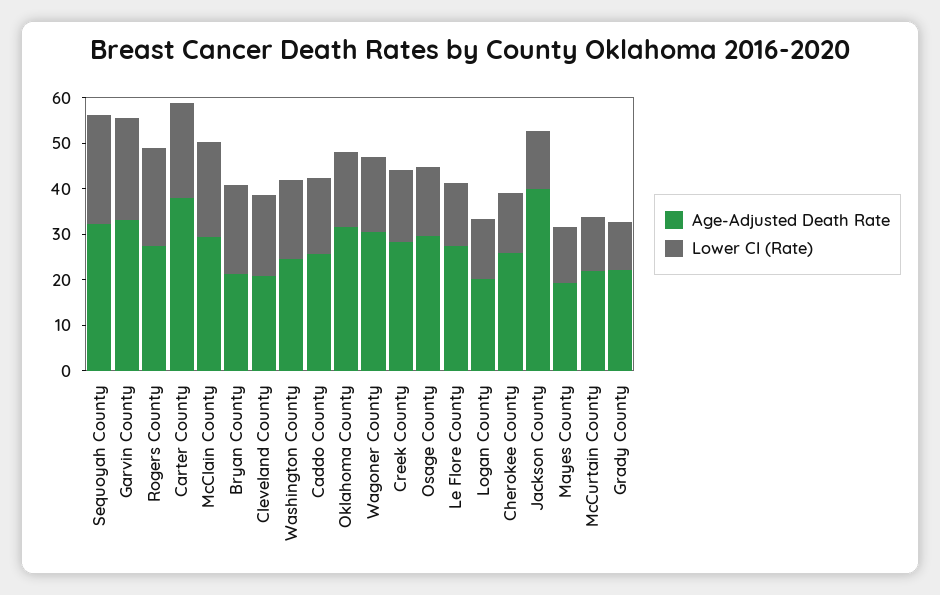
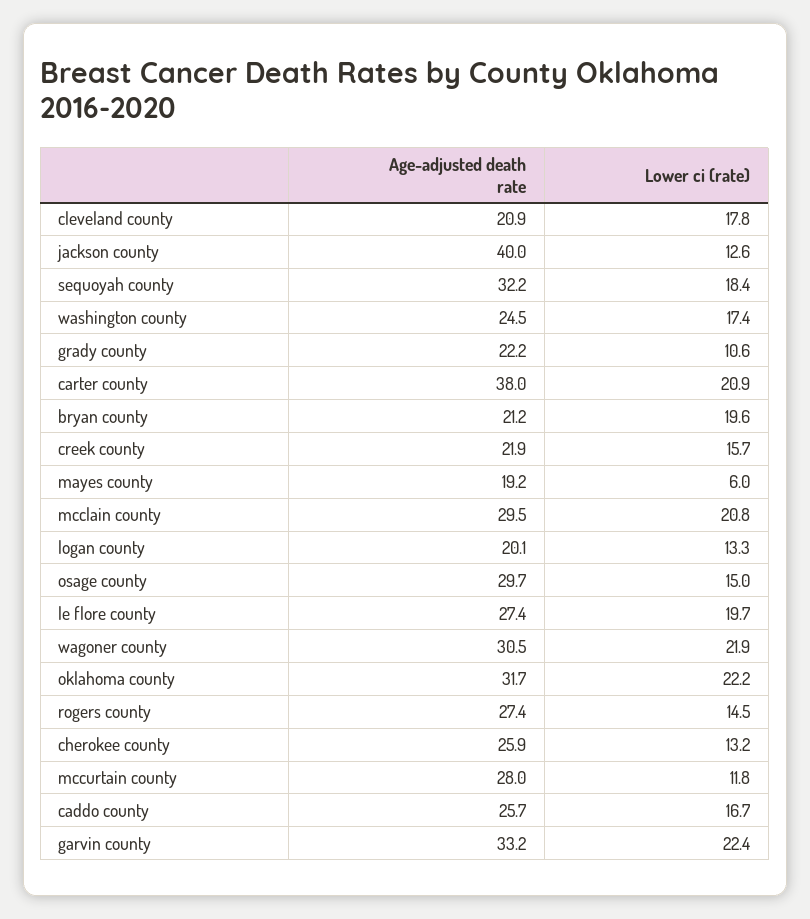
  {
    "Age-Adjusted Death Rate": {
      "Sequoyah County": 32.2,
      "Garvin County": 33.2,
      "Rogers County": 27.4,
      "Carter County": 38,
      "McClain County": 29.5,
      "Bryan County": 21.2,
      "Cleveland County": 20.9,
      "Washington County": 24.5,
      "Caddo County": 25.7,
      "Oklahoma County": 31.7,
      "Wagoner County": 30.5,
-     "Creek County": 28,
+     "Creek County": 21.9,
      "Osage County": 29.7,
      "Le Flore County": 27.4,
      "Logan County": 20.1,
      "Cherokee County": 25.9,
      "Jackson County": 40,
      "Mayes County": 19.2,
-     "McCurtain County": 22,
+     "McCurtain County": 28,
      "Grady County": 22.2
    },
    "Lower CI (Rate)": {
-     "Sequoyah County": 24,
+     "Sequoyah County": 18.4,
      "Garvin County": 22.4,
-     "Rogers County": 22,
+     "Rogers County": 14.5,
      "Carter County": 20.9,
      "McClain County": 20.8,
      "Bryan County": 19.6,
      "Cleveland County": 17.8,
      "Washington County": 17.4,
      "Caddo County": 16.7,
-     "Oklahoma County": 16,
+     "Oklahoma County": 22.2,
-     "Wagoner County": 16,
+     "Wagoner County": 21.9,
      "Creek County": 15.7,
      "Osage County": 15,
-     "Le Flore County": 14,
+     "Le Flore County": 19.7,
      "Logan County": 13.3,
      "Cherokee County": 13.2,
      "Jackson County": 12.6,
-     "Mayes County": 12,
+     "Mayes County": 6,
      "McCurtain County": 11.8,
      "Grady County": 10.6
    }
  }

